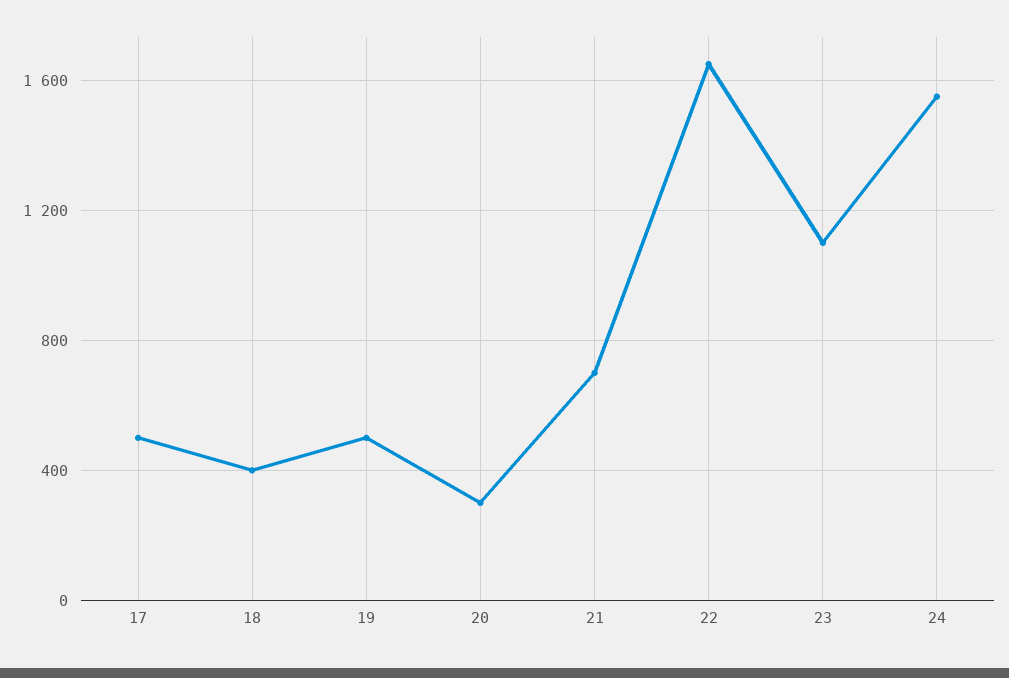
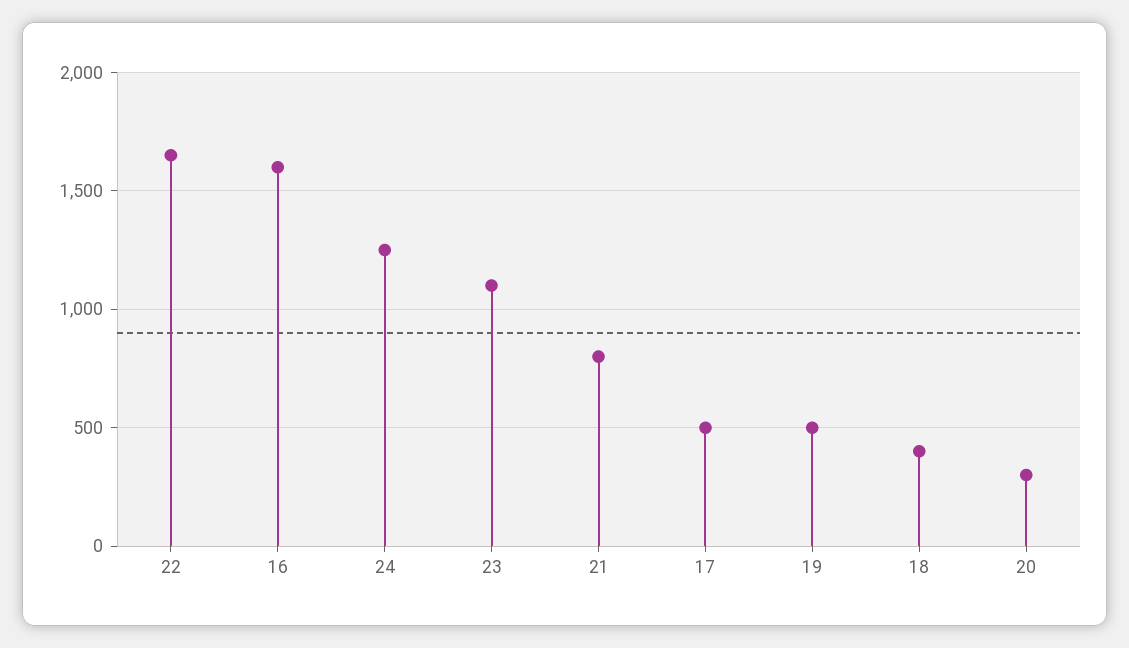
  {
    "17": 500,
    "18": 400,
    "19": 500,
    "20": 300,
-   "21": 700,
+   "21": 800,
    "22": 1650,
    "23": 1100,
-   "24": 1550
+   "24": 1250,
+   "16": 1600
  }

